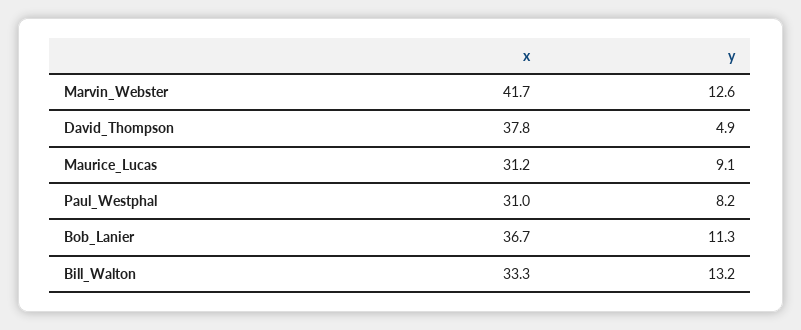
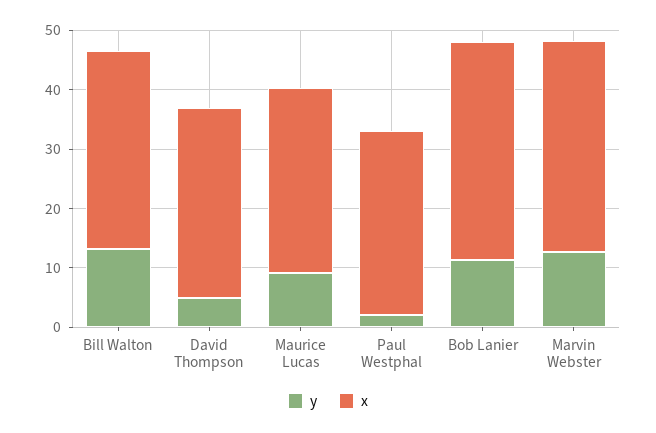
  {
    "x": {
-     "Marvin_Webster": 41.7,
+     "Marvin_Webster": 36,
-     "David_Thompson": 37.8,
+     "David_Thompson": 32,
      "Maurice_Lucas": 31.2,
      "Paul_Westphal": 31,
      "Bob_Lanier": 36.7,
      "Bill_Walton": 33.3
    },
    "y": {
      "Marvin_Webster": 12.6,
      "David_Thompson": 4.9,
      "Maurice_Lucas": 9.1,
-     "Paul_Westphal": 8.2,
+     "Paul_Westphal": 2,
      "Bob_Lanier": 11.3,
      "Bill_Walton": 13.2
    }
  }

